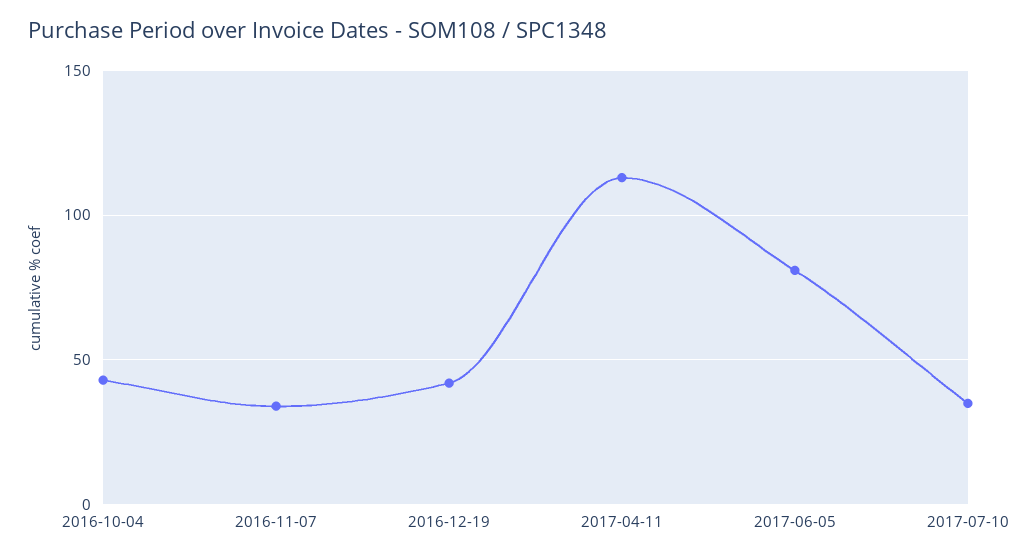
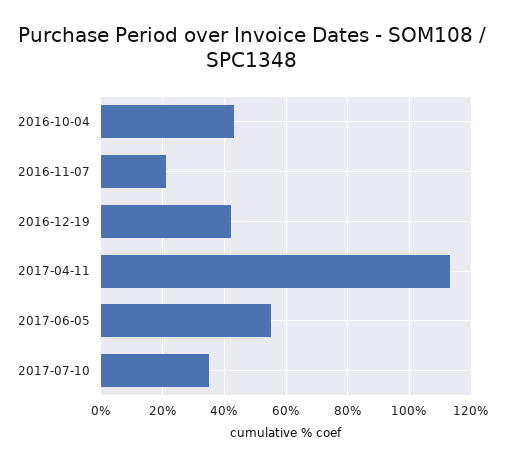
  {
    "2016-10-04": 45,
-   "2016-11-07": 35,
+   "2016-11-07": 20,
    "2016-12-19": 40,
    "2017-04-11": 115,
-   "2017-06-05": 80,
+   "2017-06-05": 55,
    "2017-07-10": 35
  }

